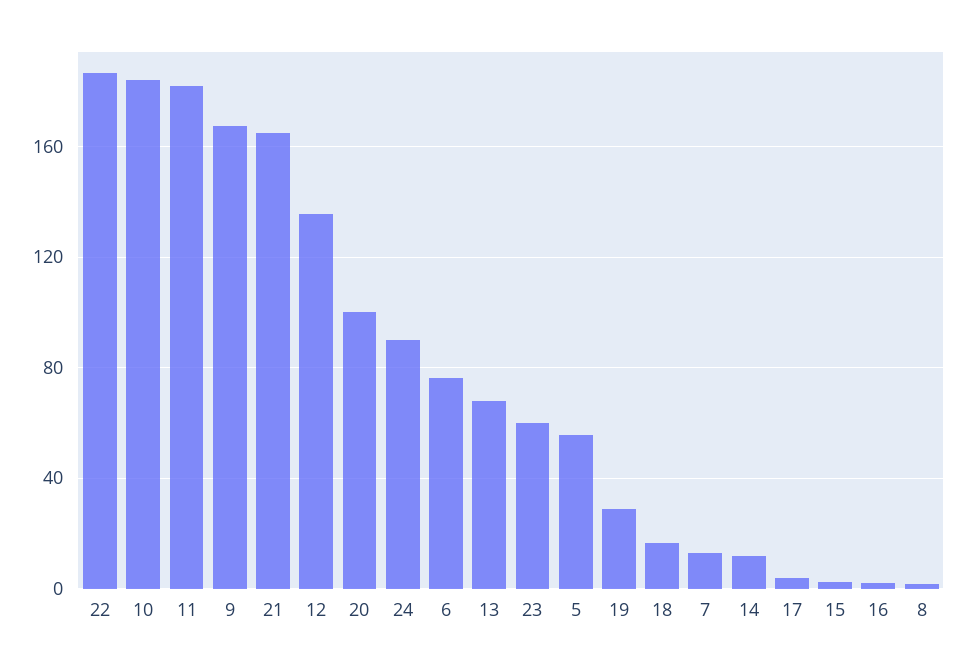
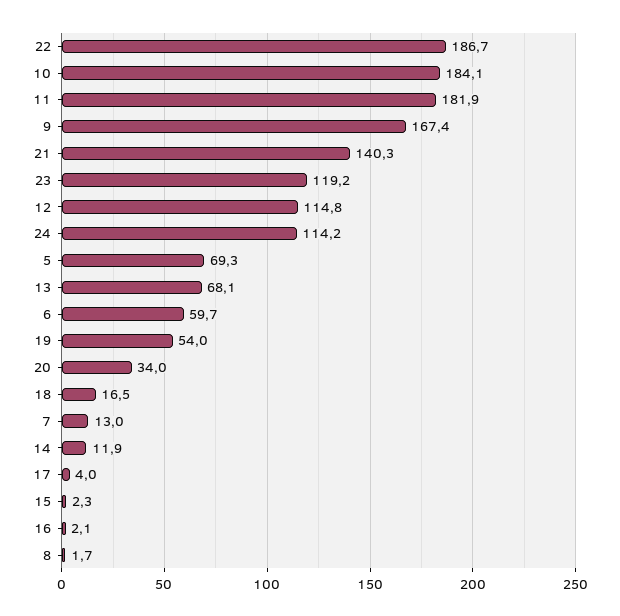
  {
    "22": 186.7,
    "10": 184.1,
    "11": 181.9,
    "9": 167.4,
-   "21": 165,
+   "21": 140.3,
-   "12": 135,
+   "12": 114.8,
-   "20": 100,
+   "20": 34,
-   "24": 90,
+   "24": 114.2,
-   "6": 75,
+   "6": 59.7,
    "13": 68.1,
-   "23": 60,
+   "23": 119.2,
-   "5": 55,
+   "5": 69.3,
-   "19": 30,
+   "19": 54,
    "18": 16.5,
    "7": 13,
    "14": 11.9,
    "17": 4,
    "15": 2.3,
    "16": 2.1,
    "8": 1.7
  }

